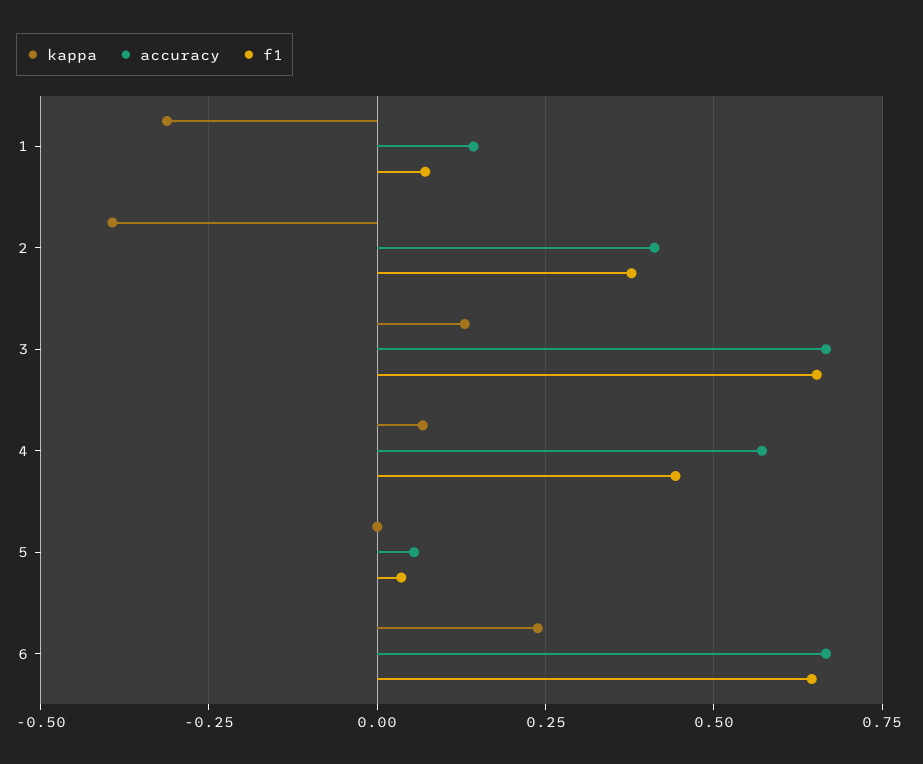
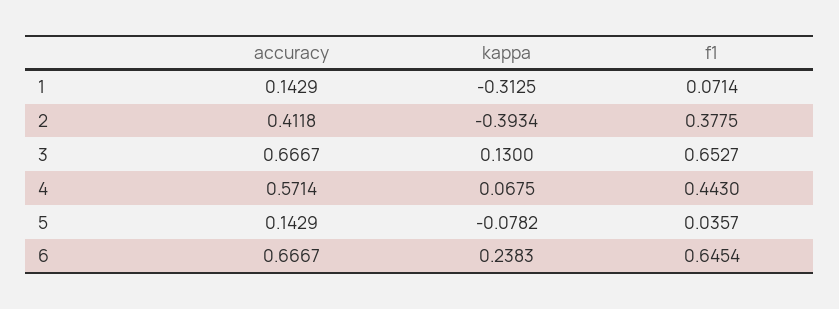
  {
    "kappa": {
      "1": -0.3125,
      "2": -0.3934,
      "3": 0.13,
      "4": 0.0675,
-     "5": 0,
+     "5": -0.0782,
      "6": 0.2383
    },
    "accuracy": {
      "1": 0.1429,
      "2": 0.4118,
      "3": 0.6667,
      "4": 0.5714,
-     "5": 0.05,
+     "5": 0.1429,
      "6": 0.6667
    },
    "f1": {
      "1": 0.0714,
      "2": 0.3775,
      "3": 0.6527,
      "4": 0.443,
      "5": 0.0357,
      "6": 0.6454
    }
  }

